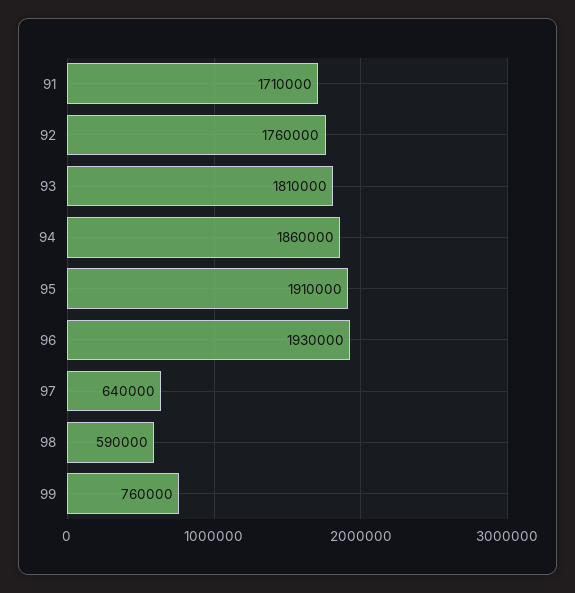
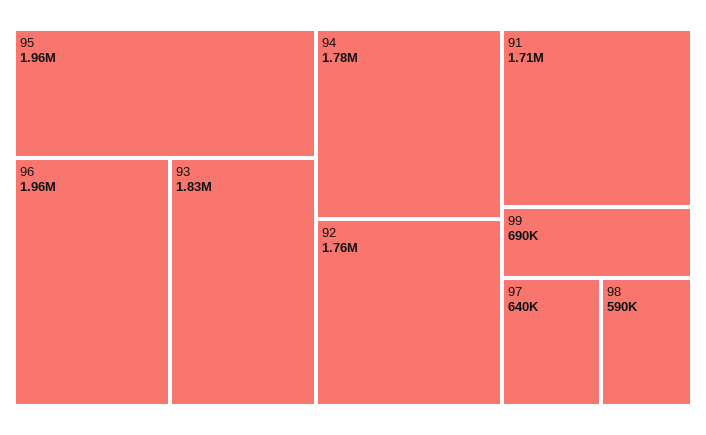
  {
    "91": 1710000,
    "92": 1760000,
-   "93": 1810000,
+   "93": 1830000,
-   "94": 1860000,
+   "94": 1780000,
-   "95": 1910000,
+   "95": 1960000,
-   "96": 1930000,
+   "96": 1960000,
    "97": 640000,
    "98": 590000,
-   "99": 760000
+   "99": 690000
  }

